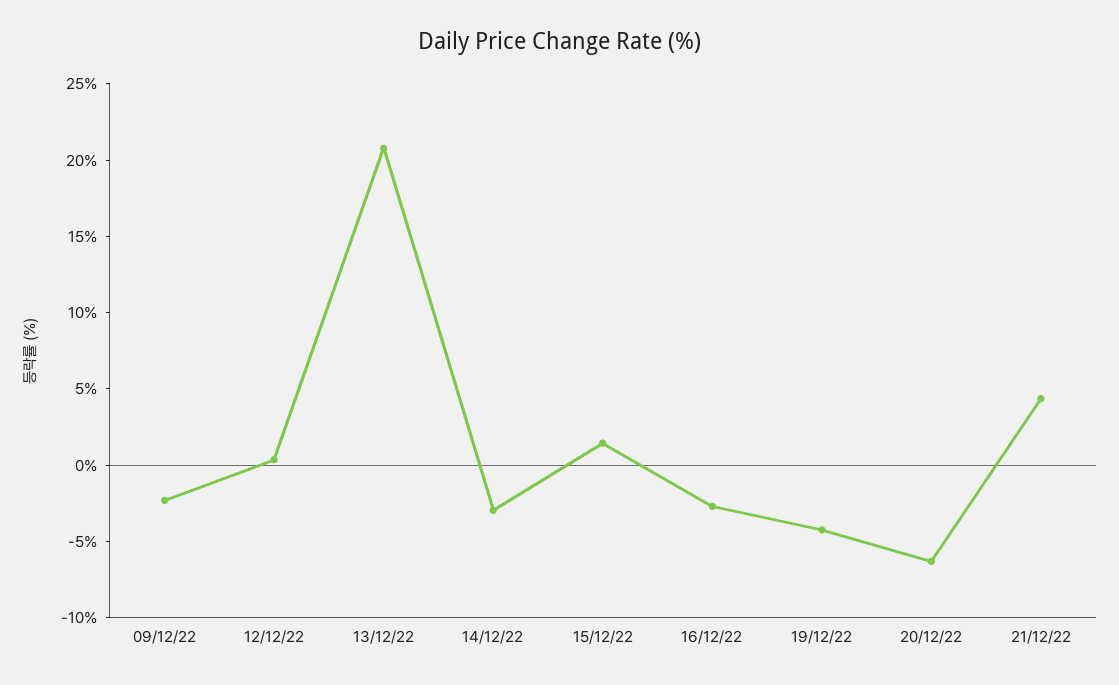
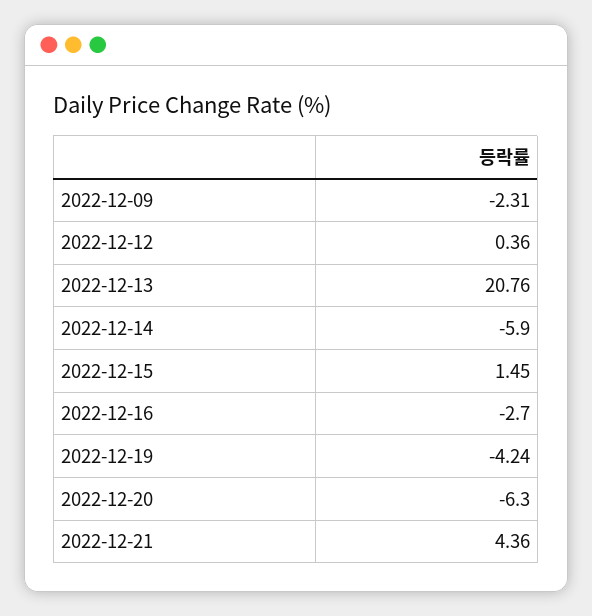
  {
    "09/12/22": -2.31,
    "12/12/22": 0.36,
    "13/12/22": 20.76,
-   "14/12/22": -3,
+   "14/12/22": -5.9,
    "15/12/22": 1.45,
    "16/12/22": -2.7,
    "19/12/22": -4.24,
    "20/12/22": -6.3,
    "21/12/22": 4.36
  }

